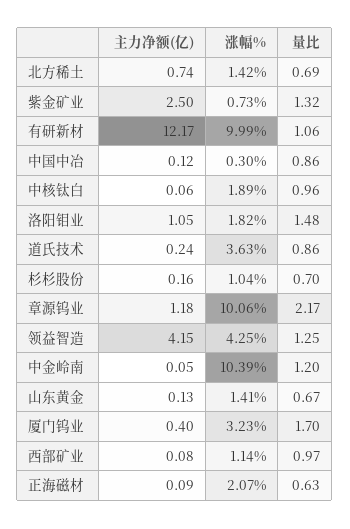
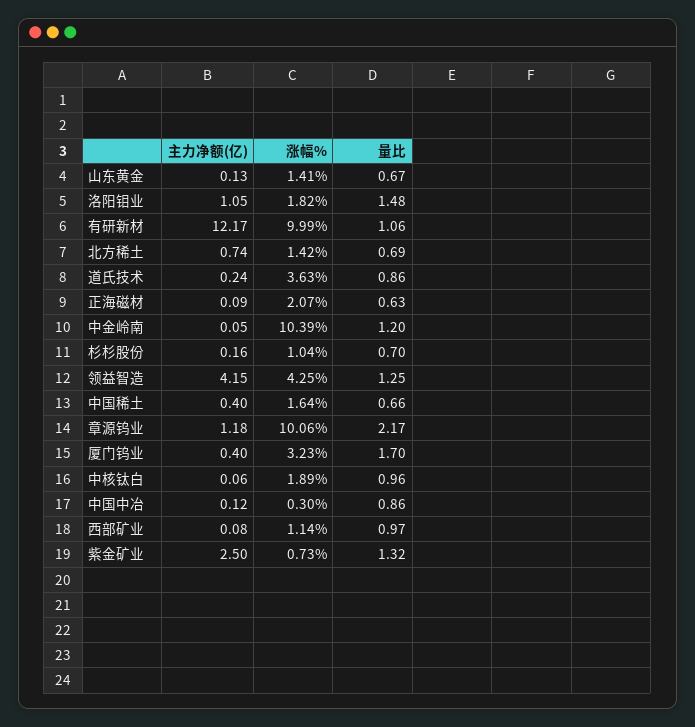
  {
    "主力净额(亿)": {
      "北方稀土": 0.74,
      "紫金矿业": 2.5,
      "有研新材": 12.17,
      "中国中冶": 0.12,
      "中核钛白": 0.06,
      "洛阳钼业": 1.05,
      "道氏技术": 0.24,
      "杉杉股份": 0.16,
      "章源钨业": 1.18,
      "领益智造": 4.15,
      "中金岭南": 0.05,
      "山东黄金": 0.13,
      "厦门钨业": 0.4,
      "西部矿业": 0.08,
-     "正海磁材": 0.09
+     "正海磁材": 0.09,
+     "中国稀土": 0.4
    },
    "涨幅%": {
      "北方稀土": 1.42,
      "紫金矿业": 0.73,
      "有研新材": 9.99,
      "中国中冶": 0.3,
      "中核钛白": 1.89,
      "洛阳钼业": 1.82,
      "道氏技术": 3.63,
      "杉杉股份": 1.04,
      "章源钨业": 10.06,
      "领益智造": 4.25,
      "中金岭南": 10.39,
      "山东黄金": 1.41,
      "厦门钨业": 3.23,
      "西部矿业": 1.14,
-     "正海磁材": 2.07
+     "正海磁材": 2.07,
+     "中国稀土": 1.64
    },
    "量比": {
      "北方稀土": 0.69,
      "紫金矿业": 1.32,
      "有研新材": 1.06,
      "中国中冶": 0.86,
      "中核钛白": 0.96,
      "洛阳钼业": 1.48,
      "道氏技术": 0.86,
      "杉杉股份": 0.7,
      "章源钨业": 2.17,
      "领益智造": 1.25,
      "中金岭南": 1.2,
      "山东黄金": 0.67,
      "厦门钨业": 1.7,
      "西部矿业": 0.97,
-     "正海磁材": 0.63
+     "正海磁材": 0.63,
+     "中国稀土": 0.66
    }
  }

